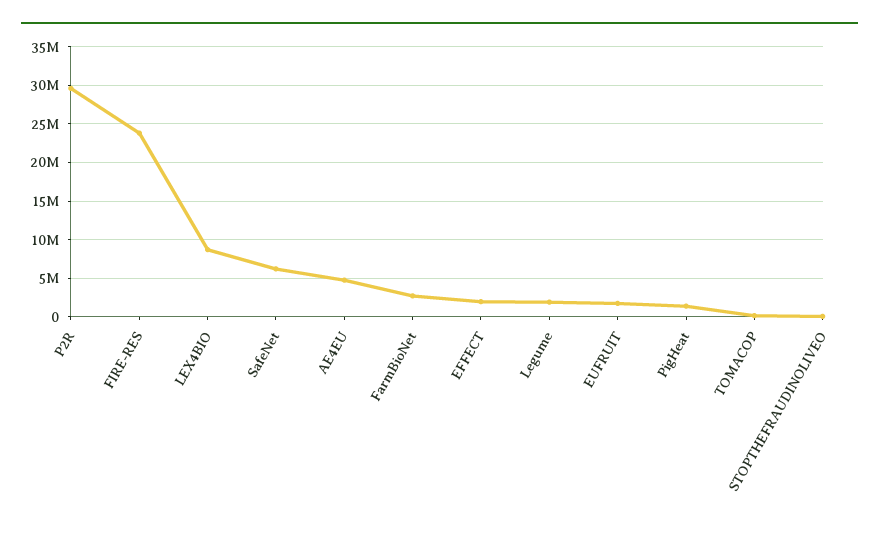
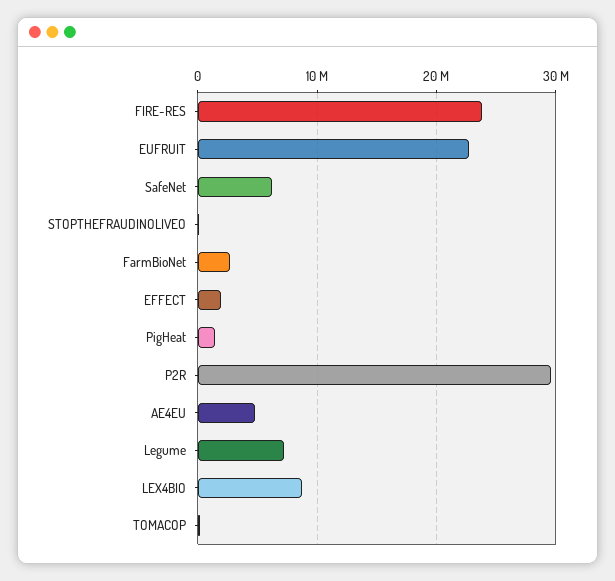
  {
    "P2R": 30000000,
    "FIRE-RES": 24000000,
    "LEX4BIO": 9000000,
    "SafeNet": 6000000,
    "AE4EU": 5000000,
    "FarmBioNet": 3000000,
    "EFFECT": 2000000,
-   "Legume": 2000000,
+   "Legume": 7000000,
-   "EUFRUIT": 2000000,
+   "EUFRUIT": 23000000,
    "PigHeat": 1000000,
    "TOMACOP": 0,
    "STOPTHEFRAUDINOLIVEO": 0
  }

